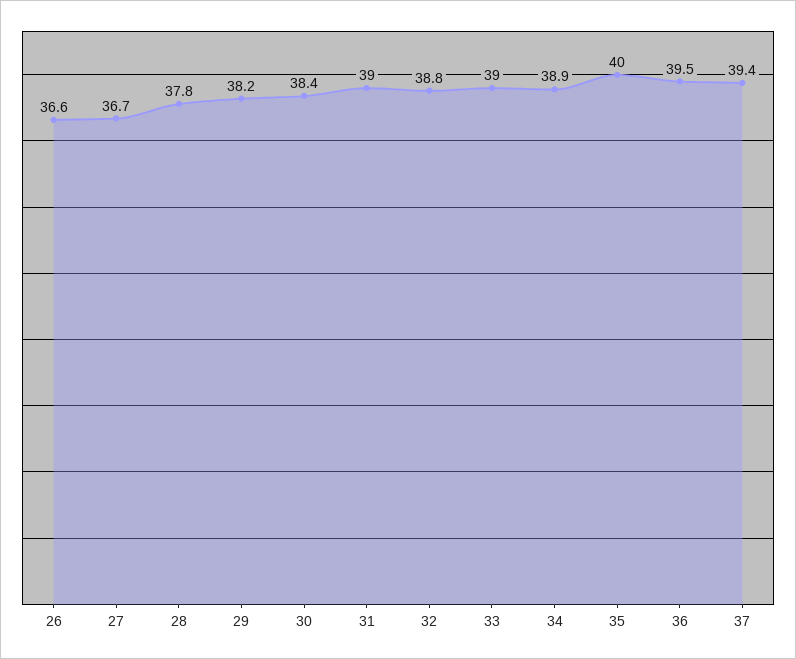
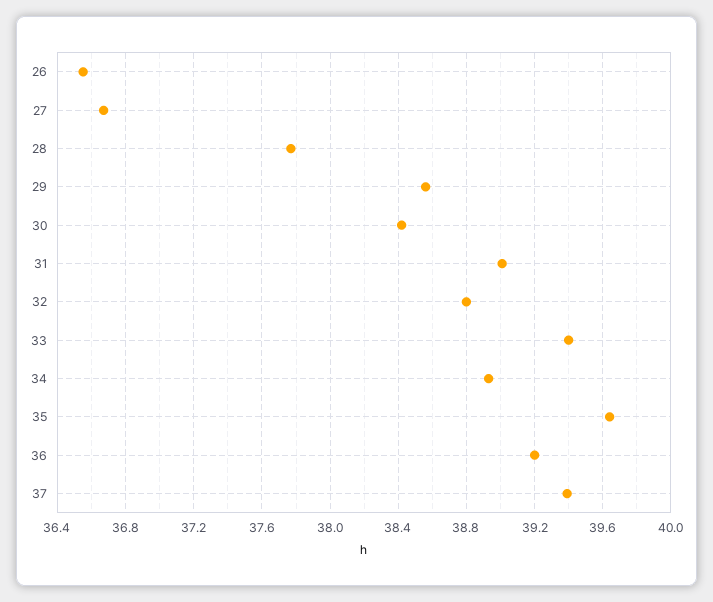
  {
    "26": 36.6,
    "27": 36.7,
    "28": 37.8,
-   "29": 38.2,
+   "29": 38.55,
    "30": 38.4,
    "31": 39,
    "32": 38.8,
-   "33": 39,
+   "33": 39.4,
    "34": 38.9,
-   "35": 40,
+   "35": 39.65,
-   "36": 39.5,
+   "36": 39.2,
    "37": 39.4
  }

